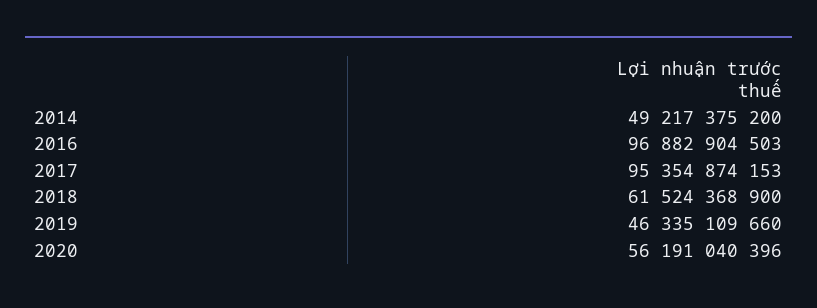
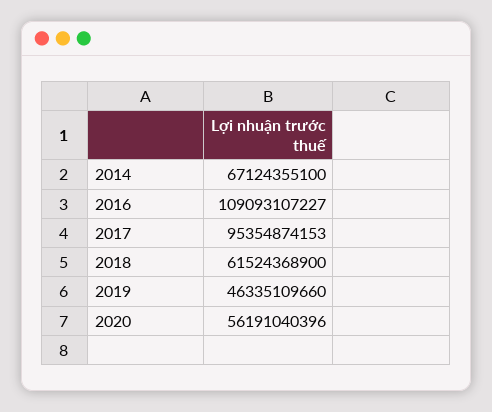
  {
-   "2014": 49217375200,
+   "2014": 67124355100,
-   "2016": 96882904503,
+   "2016": 109093107227,
    "2017": 95354874153,
    "2018": 61524368900,
    "2019": 46335109660,
    "2020": 56191040396
  }

